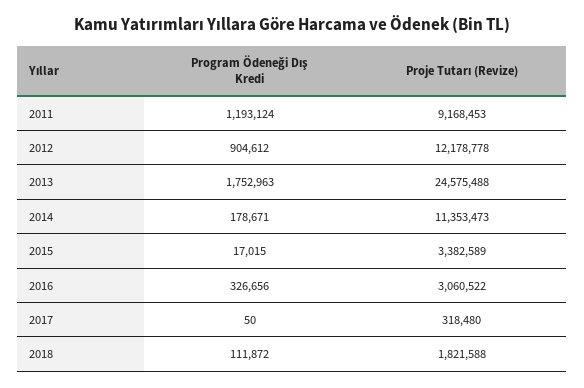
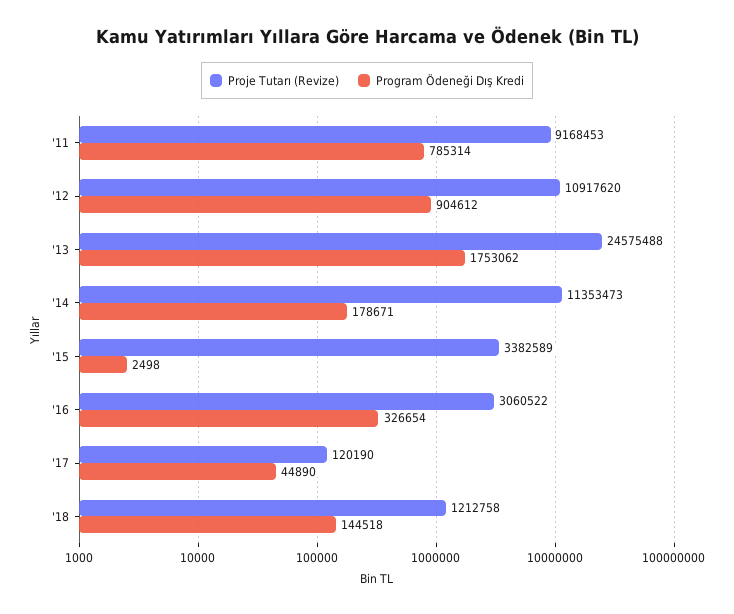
  {
    "Program Ödeneği Dış Kredi": {
-     "2011": 1193124,
+     "2011": 785314,
      "2012": 904612,
-     "2013": 1752963,
+     "2013": 1753062,
      "2014": 178671,
-     "2015": 17015,
+     "2015": 2498,
-     "2016": 326656,
+     "2016": 326654,
-     "2017": 50,
+     "2017": 44890,
-     "2018": 111872
+     "2018": 144518
    },
    "Proje Tutarı (Revize)": {
      "2011": 9168453,
-     "2012": 12178778,
+     "2012": 10917620,
      "2013": 24575488,
      "2014": 11353473,
      "2015": 3382589,
      "2016": 3060522,
-     "2017": 318480,
+     "2017": 120190,
-     "2018": 1821588
+     "2018": 1212758
    }
  }

